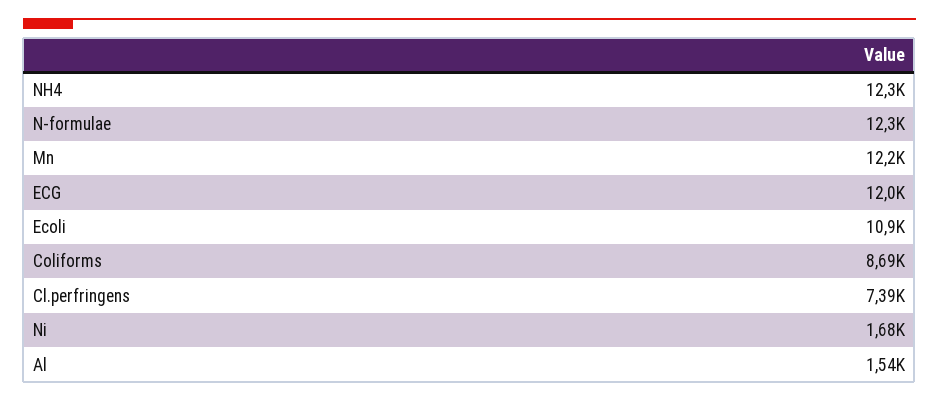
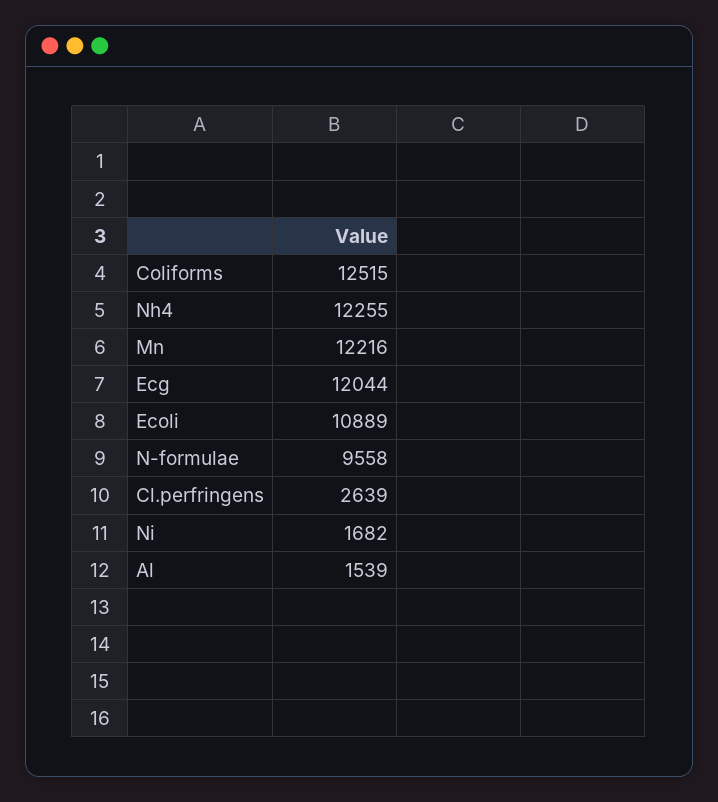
  {
    "NH4": 12255,
-   "N-formulae": 12300,
+   "N-formulae": 9558,
    "Mn": 12216,
    "ECG": 12044,
    "Ecoli": 10889,
-   "Coliforms": 8690,
+   "Coliforms": 12515,
-   "Cl.perfringens": 7390,
+   "Cl.perfringens": 2639,
    "Ni": 1682,
    "Al": 1539
  }

